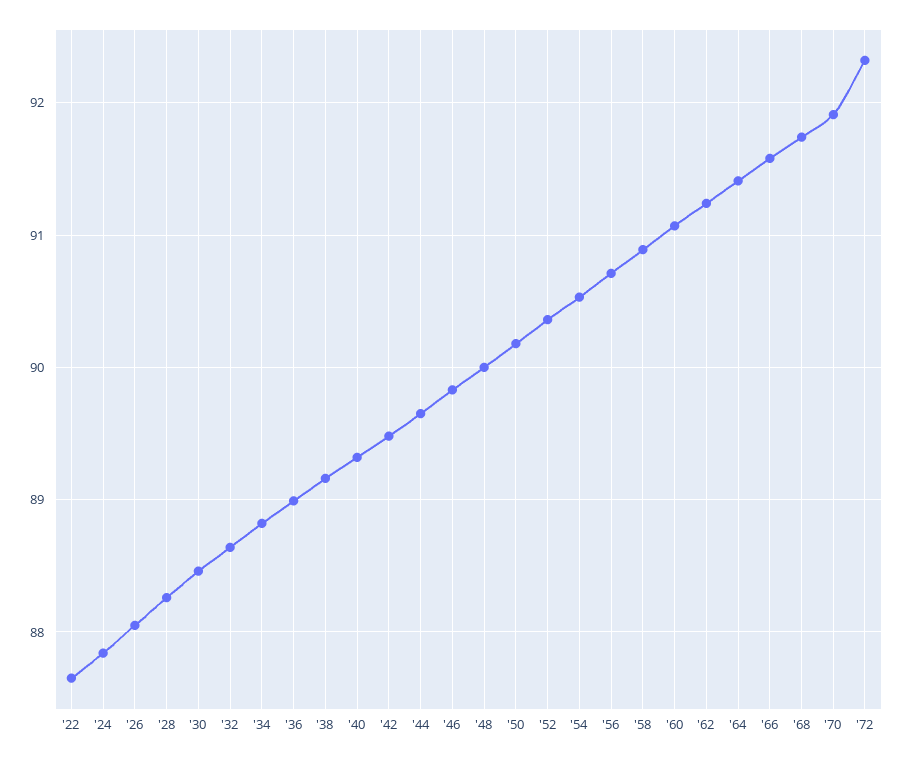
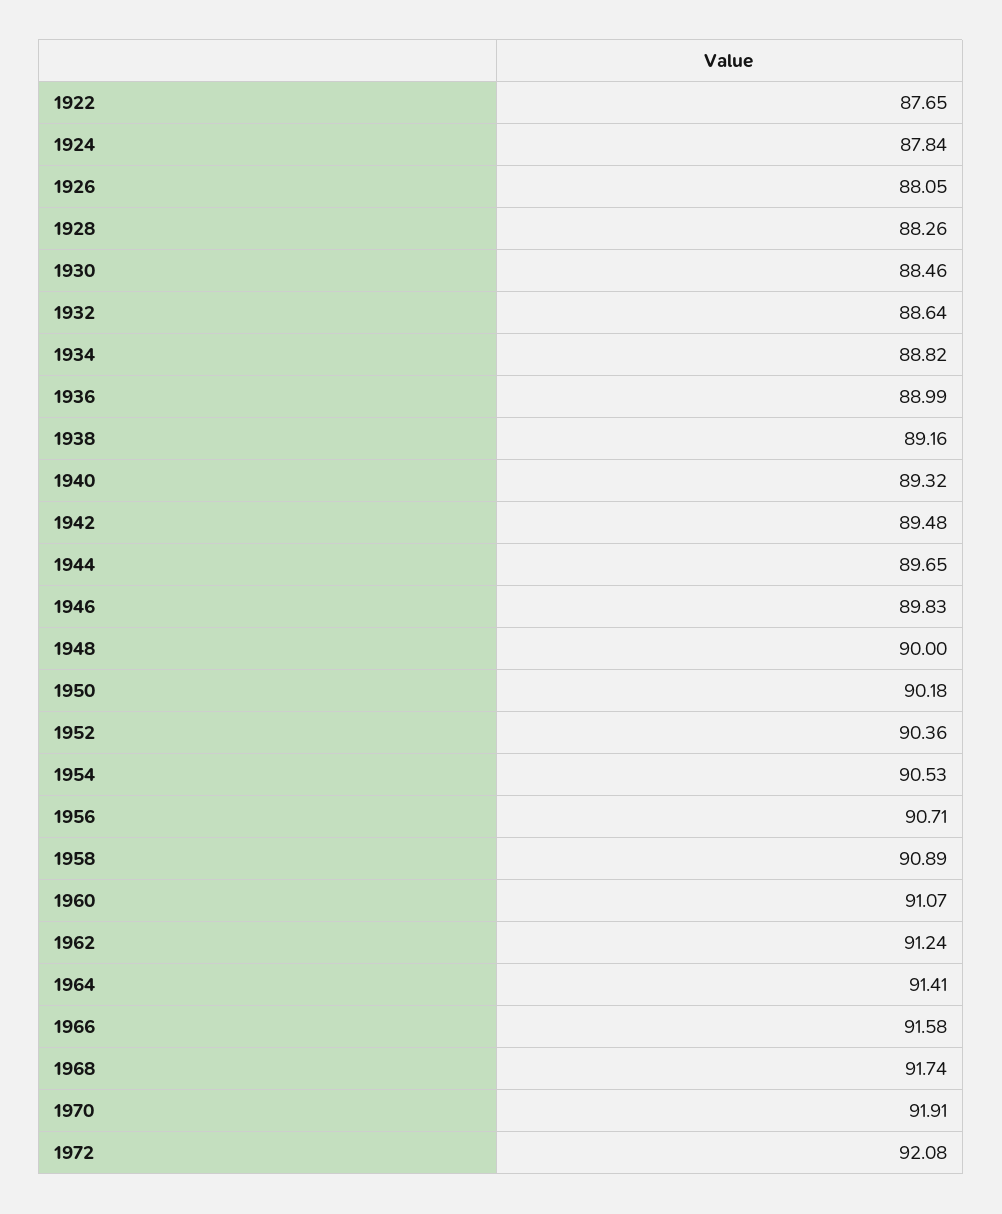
  {
    "'22": 87.65,
    "'24": 87.84,
    "'26": 88.05,
    "'28": 88.26,
    "'30": 88.46,
    "'32": 88.64,
    "'34": 88.82,
    "'36": 88.99,
    "'38": 89.16,
    "'40": 89.32,
    "'42": 89.48,
    "'44": 89.65,
    "'46": 89.83,
    "'48": 90,
    "'50": 90.18,
    "'52": 90.36,
    "'54": 90.53,
    "'56": 90.71,
    "'58": 90.89,
    "'60": 91.07,
    "'62": 91.24,
    "'64": 91.41,
    "'66": 91.58,
    "'68": 91.74,
    "'70": 91.91,
-   "'72": 92.3
+   "'72": 92.08
  }

